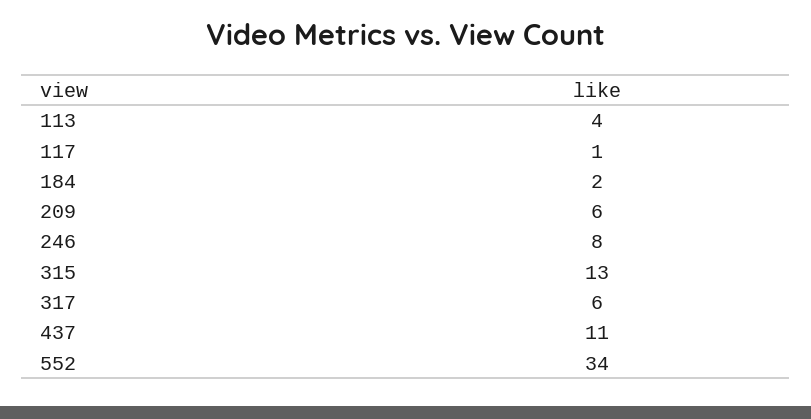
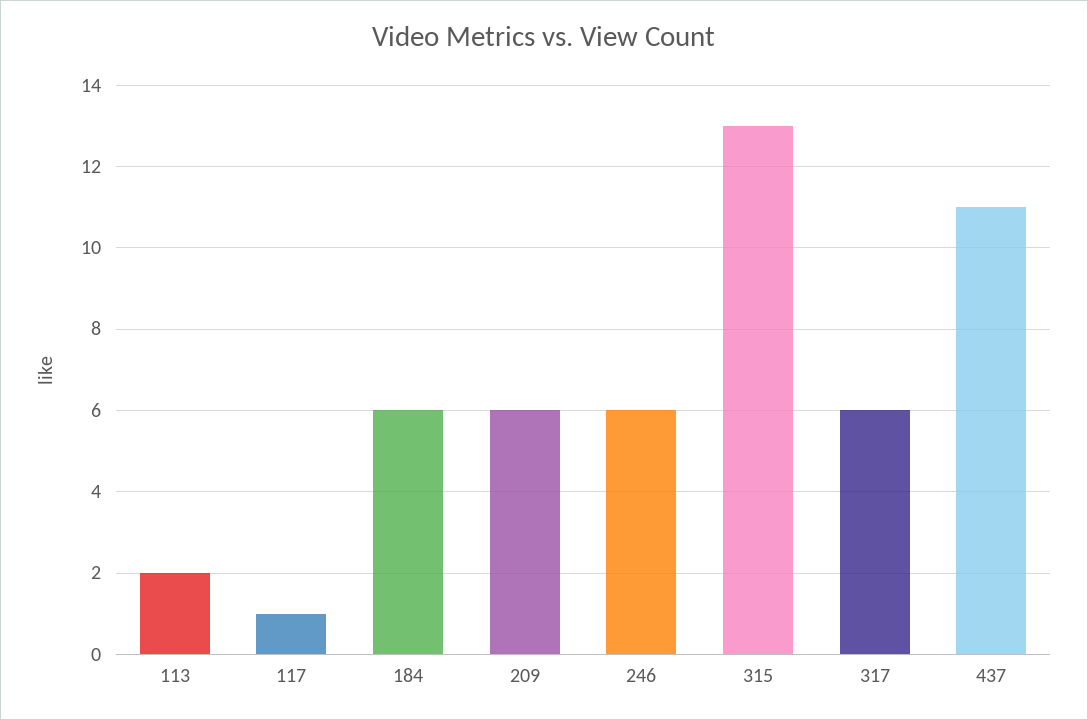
  {
-   "113": 4,
+   "113": 2,
    "117": 1,
-   "184": 2,
+   "184": 6,
    "209": 6,
-   "246": 8,
+   "246": 6,
    "315": 13,
    "317": 6,
-   "437": 11,
+   "437": 11
-   "552": 34
  }

